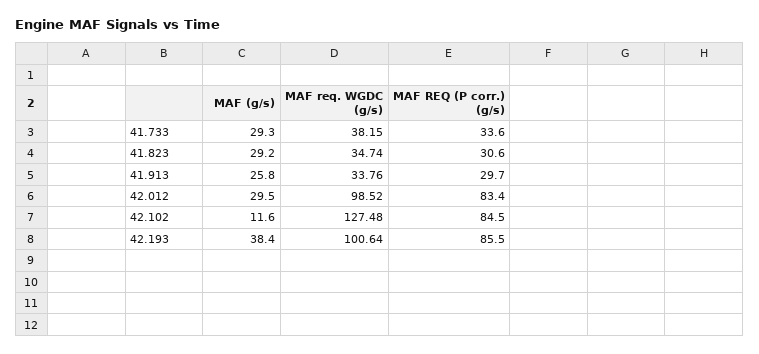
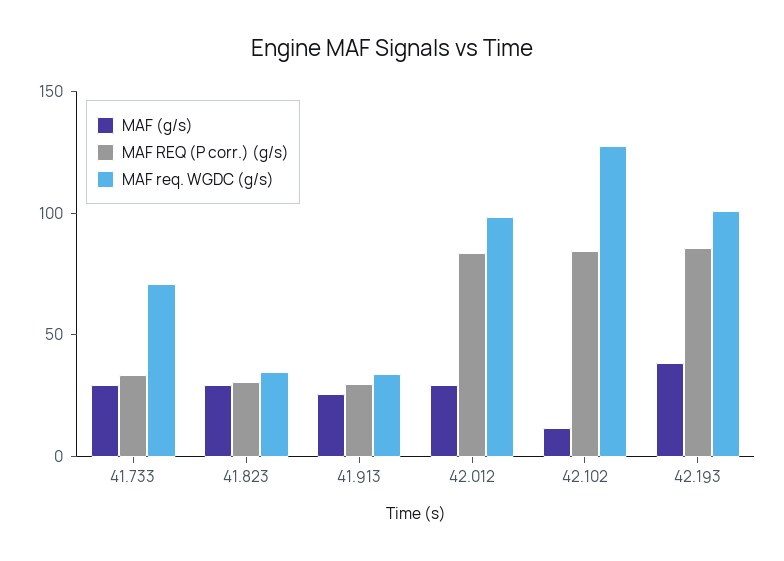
  {
    "MAF (g/s)": {
      "41.733": 29.3,
      "41.823": 29.2,
      "41.913": 25.8,
      "42.012": 29.5,
      "42.102": 11.6,
      "42.193": 38.4
    },
    "MAF req. WGDC (g/s)": {
-     "41.733": 38.15,
+     "41.733": 70,
      "41.823": 34.74,
      "41.913": 33.76,
      "42.012": 98.52,
      "42.102": 127.48,
      "42.193": 100.64
    },
    "MAF REQ (P corr.) (g/s)": {
      "41.733": 33.6,
      "41.823": 30.6,
      "41.913": 29.7,
      "42.012": 83.4,
      "42.102": 84.5,
      "42.193": 85.5
    }
  }

